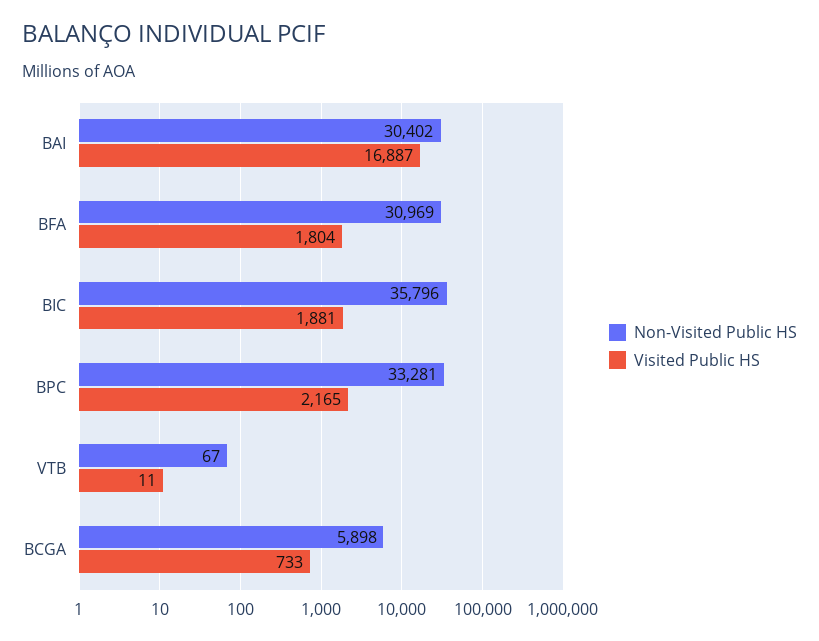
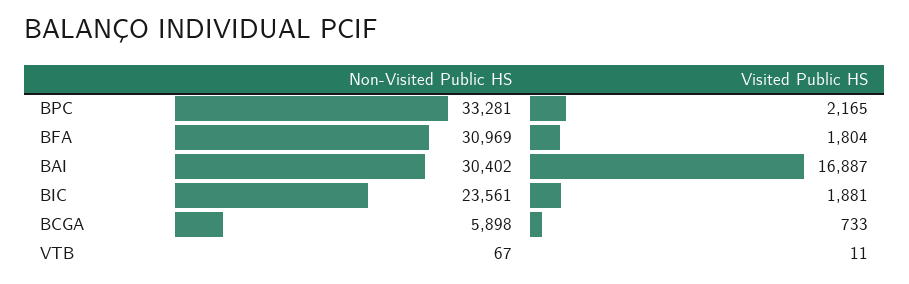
  {
    "Non-Visited Public HS": {
      "BAI": 30402,
      "BFA": 30969,
-     "BIC": 35796,
+     "BIC": 23561,
      "BPC": 33281,
      "VTB": 67,
      "BCGA": 5898
    },
    "Visited Public HS": {
      "BAI": 16887,
      "BFA": 1804,
      "BIC": 1881,
      "BPC": 2165,
      "VTB": 11,
      "BCGA": 733
    }
  }

